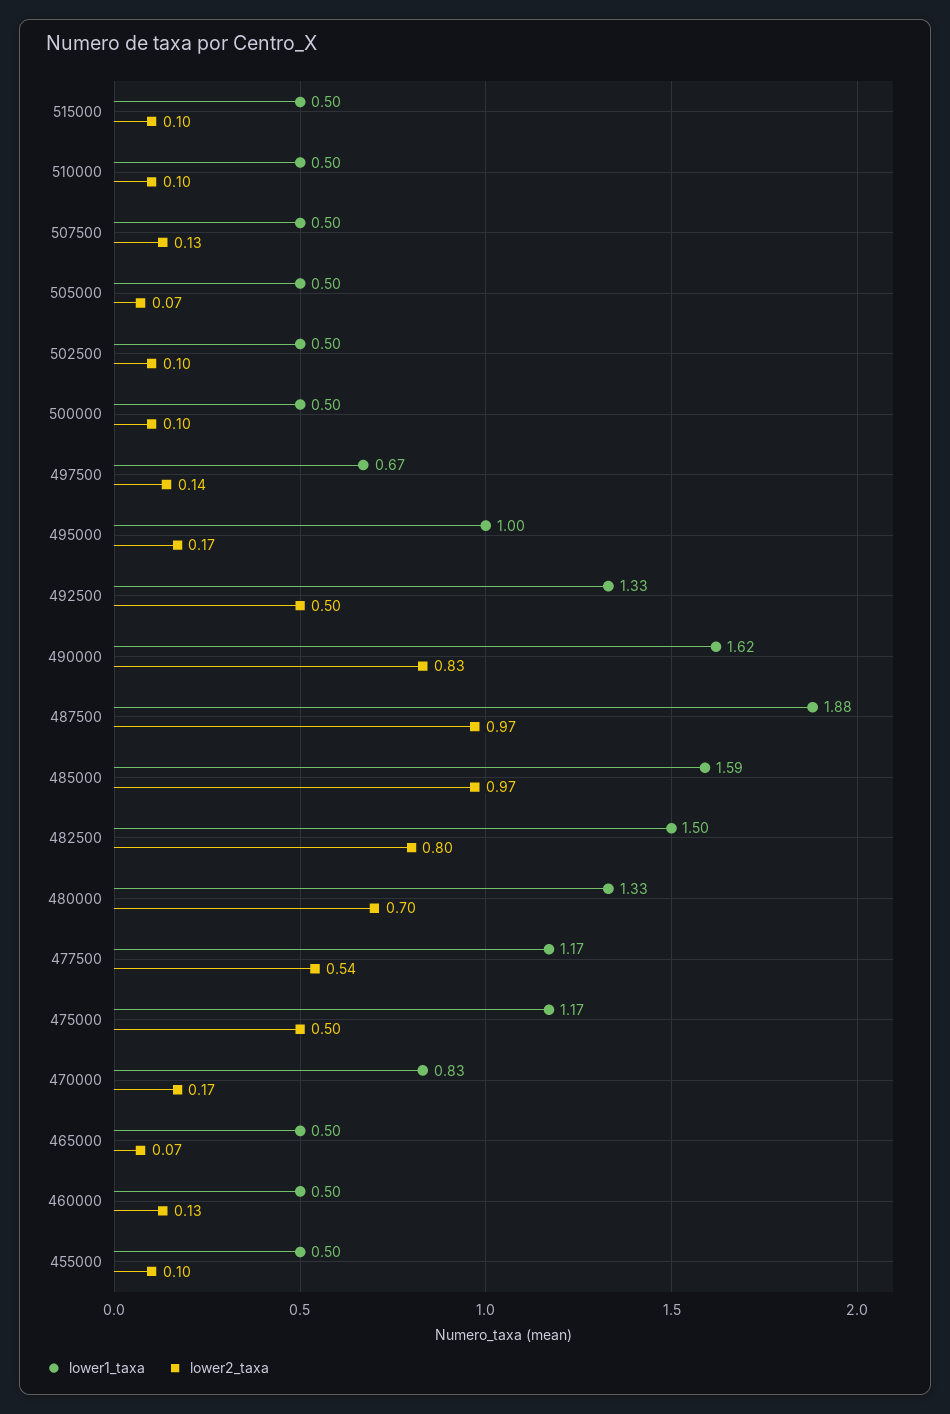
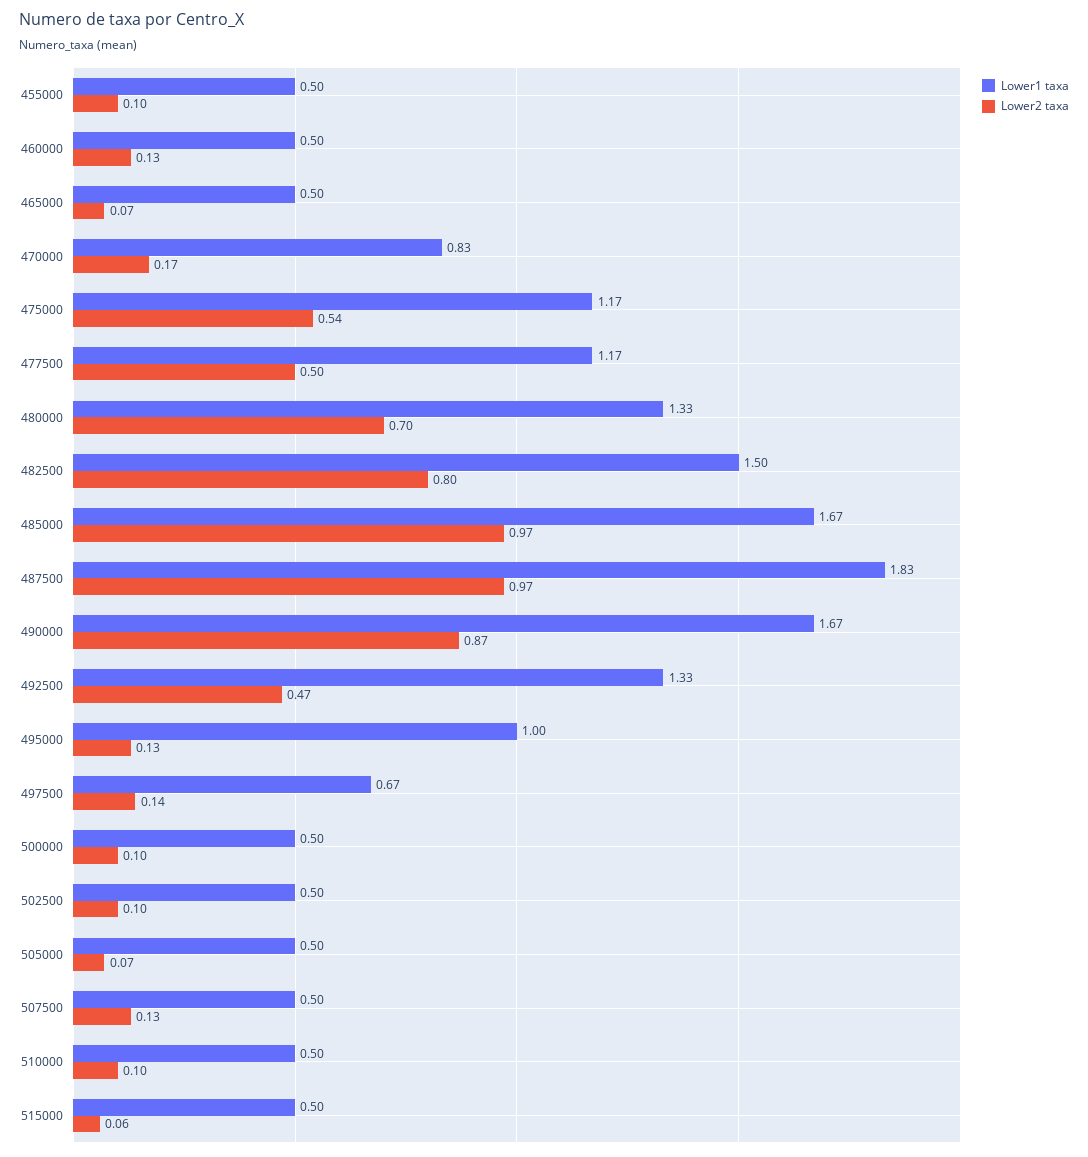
  {
    "lower1_taxa": {
      "515000": 0.5,
      "510000": 0.5,
      "507500": 0.5,
      "505000": 0.5,
      "502500": 0.5,
      "500000": 0.5,
      "497500": 0.67,
      "495000": 1,
      "492500": 1.33,
-     "490000": 1.62,
+     "490000": 1.67,
-     "487500": 1.88,
+     "487500": 1.83,
-     "485000": 1.59,
+     "485000": 1.67,
      "482500": 1.5,
      "480000": 1.33,
      "477500": 1.17,
      "475000": 1.17,
      "470000": 0.83,
      "465000": 0.5,
      "460000": 0.5,
      "455000": 0.5
    },
    "lower2_taxa": {
-     "515000": 0.1,
+     "515000": 0.06,
      "510000": 0.1,
      "507500": 0.13,
      "505000": 0.07,
      "502500": 0.1,
      "500000": 0.1,
      "497500": 0.14,
-     "495000": 0.17,
+     "495000": 0.13,
-     "492500": 0.5,
+     "492500": 0.47,
-     "490000": 0.83,
+     "490000": 0.87,
      "487500": 0.97,
      "485000": 0.97,
      "482500": 0.8,
      "480000": 0.7,
-     "477500": 0.54,
+     "477500": 0.5,
-     "475000": 0.5,
+     "475000": 0.54,
      "470000": 0.17,
      "465000": 0.07,
      "460000": 0.13,
      "455000": 0.1
    }
  }

